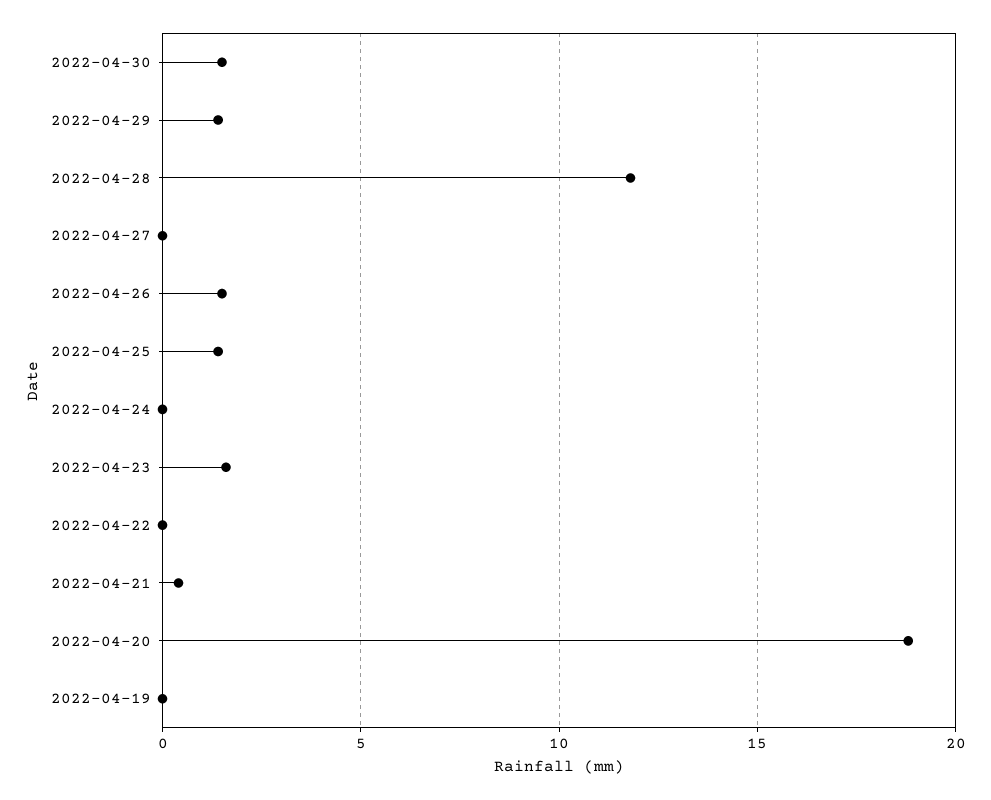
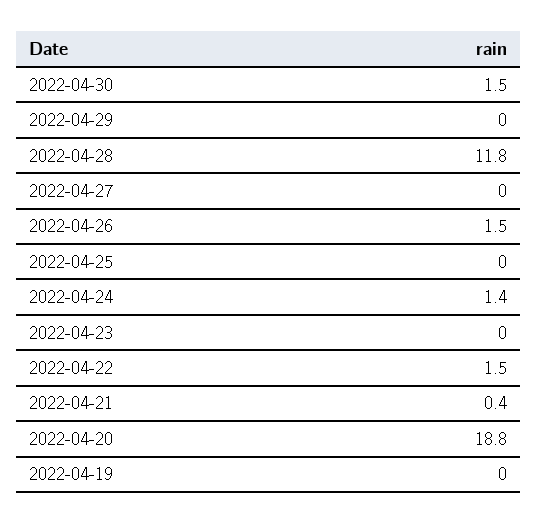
  {
    "2022-04-30": 1.5,
-   "2022-04-29": 1.5,
+   "2022-04-29": 0,
    "2022-04-28": 11.8,
    "2022-04-27": 0,
    "2022-04-26": 1.5,
-   "2022-04-25": 1.5,
+   "2022-04-25": 0,
-   "2022-04-24": 0,
+   "2022-04-24": 1.4,
-   "2022-04-23": 1.5,
+   "2022-04-23": 0,
-   "2022-04-22": 0,
+   "2022-04-22": 1.5,
    "2022-04-21": 0.4,
    "2022-04-20": 18.8,
    "2022-04-19": 0
  }

